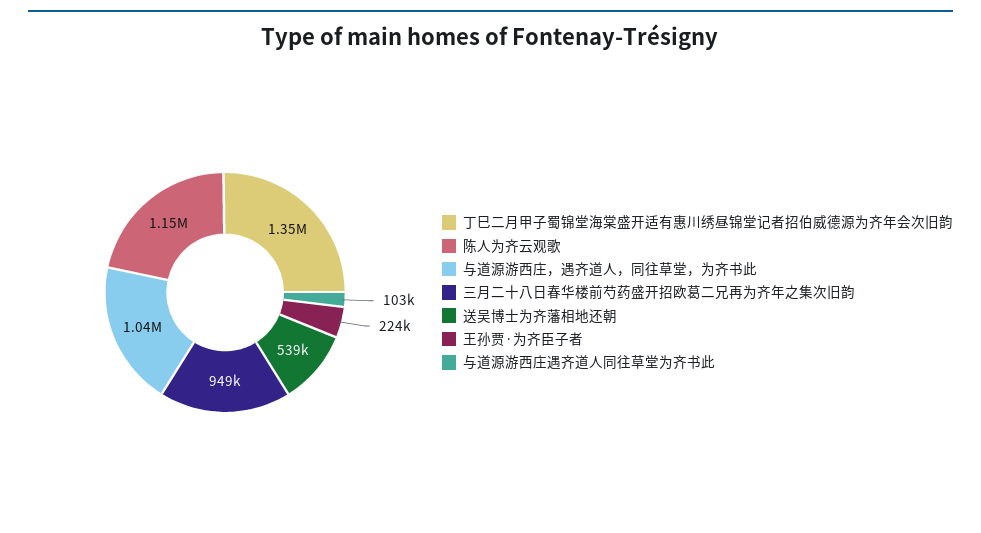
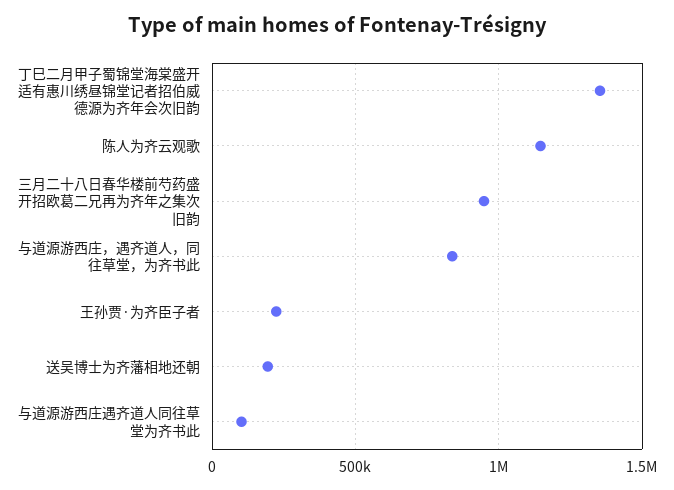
  {
    "丁巳二月甲子蜀锦堂海棠盛开适有惠川绣昼锦堂记者招伯威德源为齐年会次旧韵": 1350000,
    "陈人为齐云观歌": 1150000,
-   "与道源游西庄，遇齐道人，同往草堂，为齐书此": 1040000,
+   "与道源游西庄，遇齐道人，同往草堂，为齐书此": 850000,
    "三月二十八日春华楼前芍药盛开招欧葛二兄再为齐年之集次旧韵": 949000,
-   "送吴博士为齐藩相地还朝": 539000,
+   "送吴博士为齐藩相地还朝": 200000,
    "王孙贾·为齐臣子者": 224000,
    "与道源游西庄遇齐道人同往草堂为齐书此": 103000
  }

